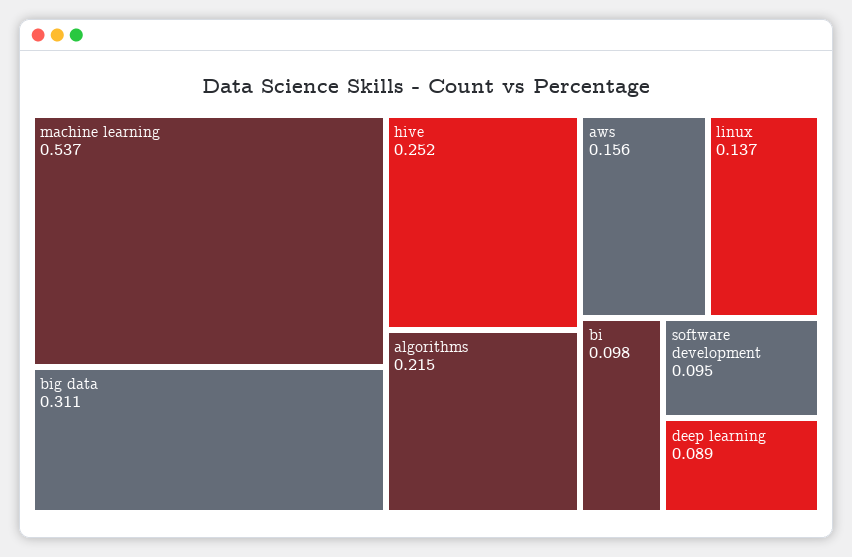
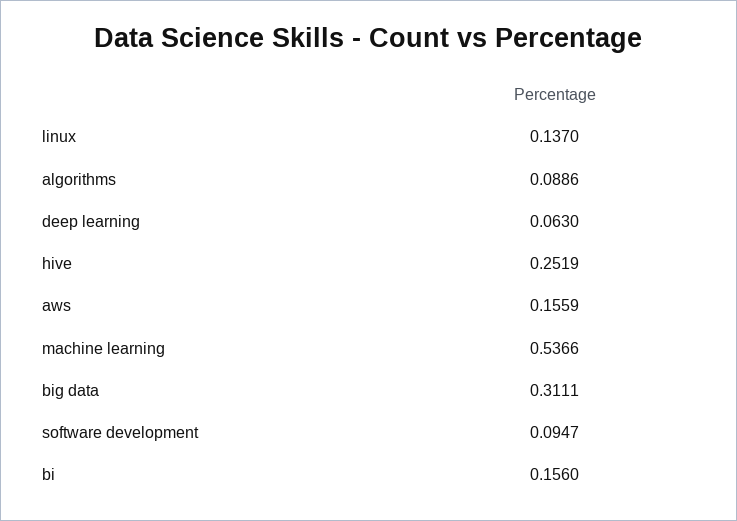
  {
    "machine learning": 0.5366,
    "big data": 0.3111,
    "hive": 0.2519,
-   "algorithms": 0.215,
+   "algorithms": 0.0886,
    "aws": 0.1559,
    "linux": 0.137,
-   "bi": 0.098,
+   "bi": 0.156,
    "software development": 0.0947,
-   "deep learning": 0.089
+   "deep learning": 0.063
  }

